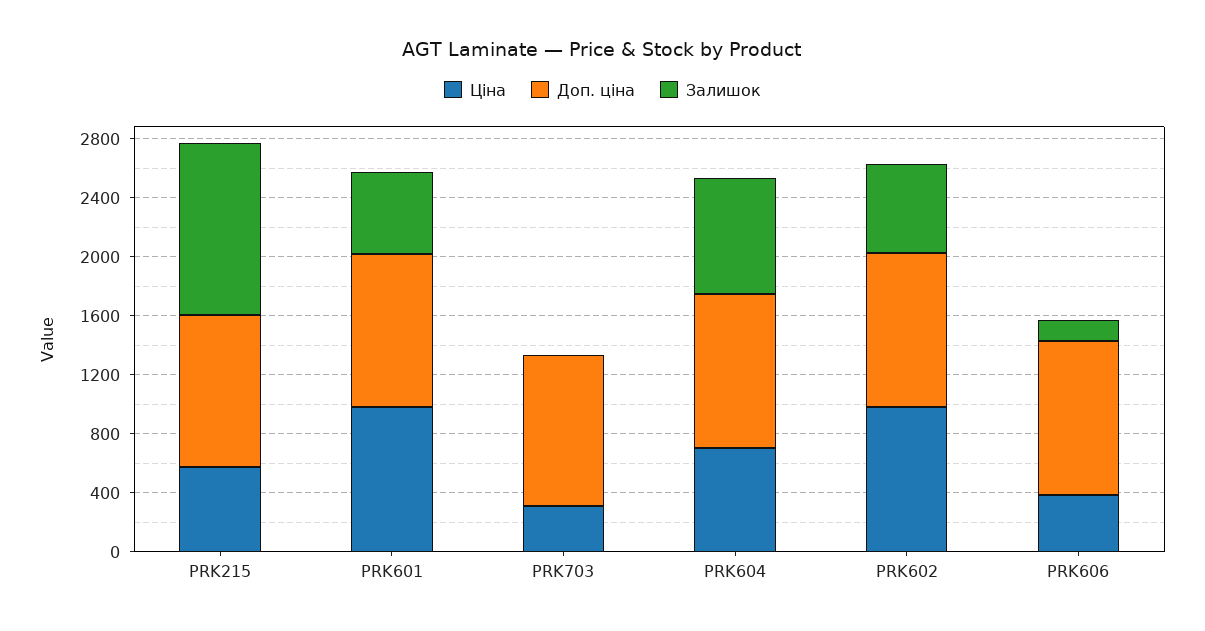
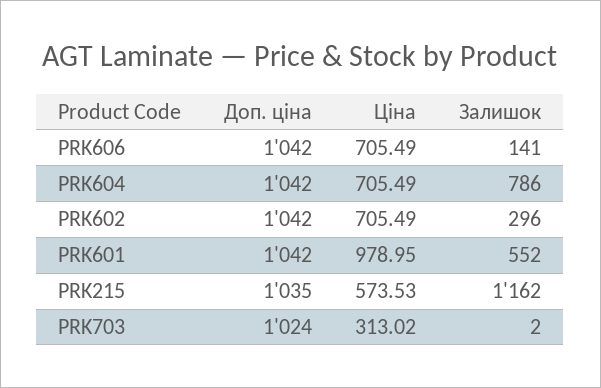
  {
    "Ціна": {
      "PRK215": 573.53,
      "PRK601": 978.95,
      "PRK703": 313.02,
      "PRK604": 705.49,
-     "PRK602": 1000,
+     "PRK602": 705.49,
-     "PRK606": 400
+     "PRK606": 705.49
    },
    "Доп. ціна": {
      "PRK215": 1035,
      "PRK601": 1042,
      "PRK703": 1024,
      "PRK604": 1042,
      "PRK602": 1042,
      "PRK606": 1042
    },
    "Залишок": {
      "PRK215": 1162,
      "PRK601": 552,
      "PRK703": 2,
      "PRK604": 786,
-     "PRK602": 600,
+     "PRK602": 296,
      "PRK606": 141
    }
  }

